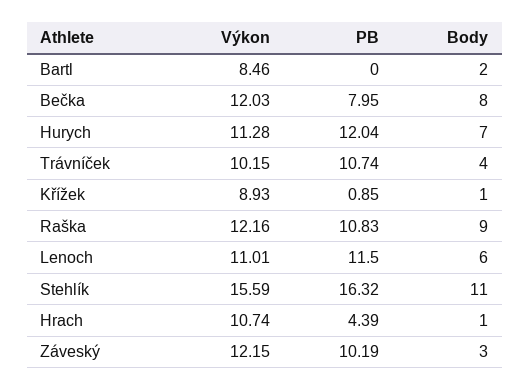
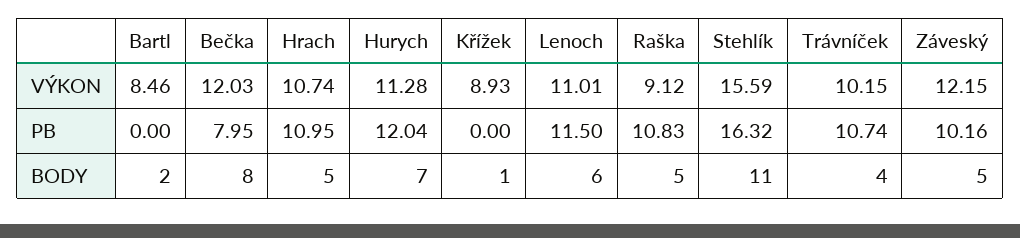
  {
    "Výkon": {
      "Bartl": 8.46,
      "Bečka": 12.03,
      "Hurych": 11.28,
      "Trávníček": 10.15,
      "Křížek": 8.93,
-     "Raška": 12.16,
+     "Raška": 9.12,
      "Lenoch": 11.01,
      "Stehlík": 15.59,
      "Hrach": 10.74,
      "Záveský": 12.15
    },
    "PB": {
      "Bartl": 0,
      "Bečka": 7.95,
      "Hurych": 12.04,
      "Trávníček": 10.74,
-     "Křížek": 0.85,
+     "Křížek": 0,
      "Raška": 10.83,
      "Lenoch": 11.5,
      "Stehlík": 16.32,
-     "Hrach": 4.39,
+     "Hrach": 10.95,
-     "Záveský": 10.19
+     "Záveský": 10.16
    },
    "Body": {
      "Bartl": 2,
      "Bečka": 8,
      "Hurych": 7,
      "Trávníček": 4,
      "Křížek": 1,
-     "Raška": 9,
+     "Raška": 5,
      "Lenoch": 6,
      "Stehlík": 11,
-     "Hrach": 1,
+     "Hrach": 5,
-     "Záveský": 3
+     "Záveský": 5
    }
  }

